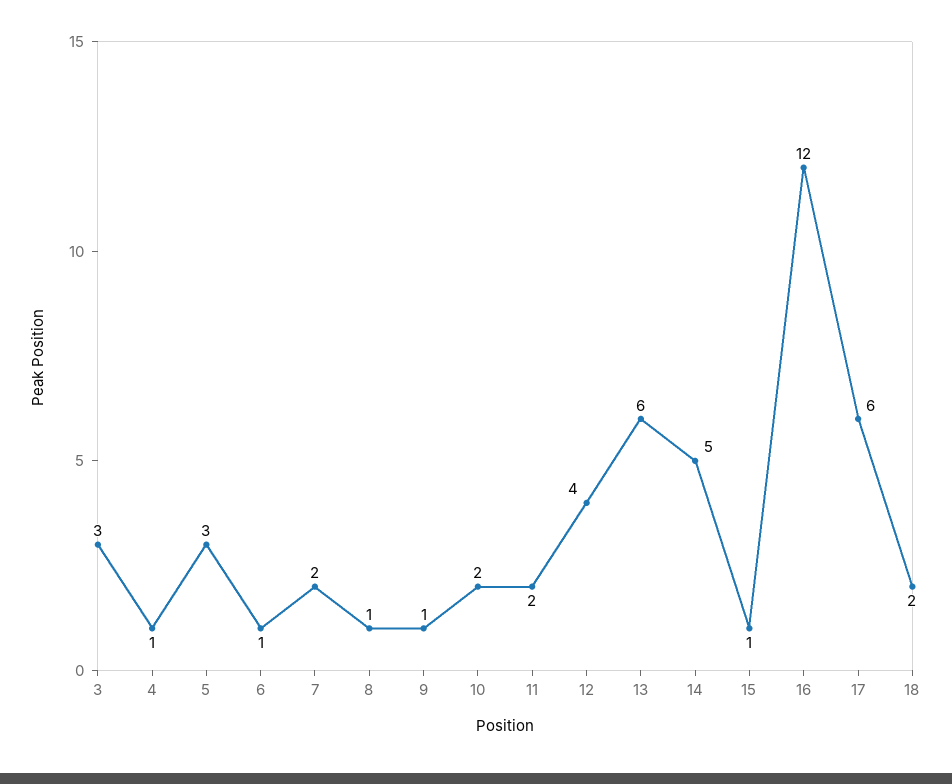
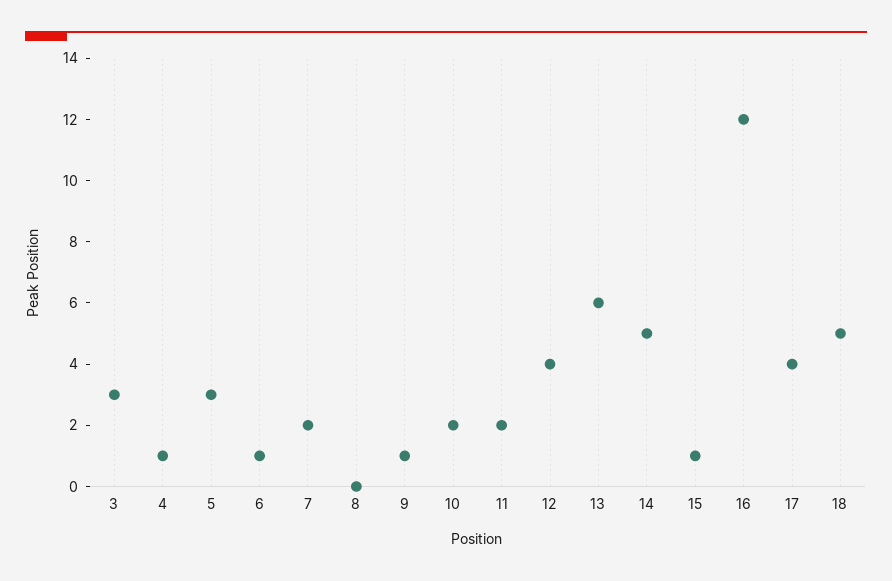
  {
    "3": 3,
    "4": 1,
    "5": 3,
    "6": 1,
    "7": 2,
-   "8": 1,
+   "8": 0,
    "9": 1,
    "10": 2,
    "11": 2,
    "12": 4,
    "13": 6,
    "14": 5,
    "15": 1,
    "16": 12,
-   "17": 6,
+   "17": 4,
-   "18": 2
+   "18": 5
  }

